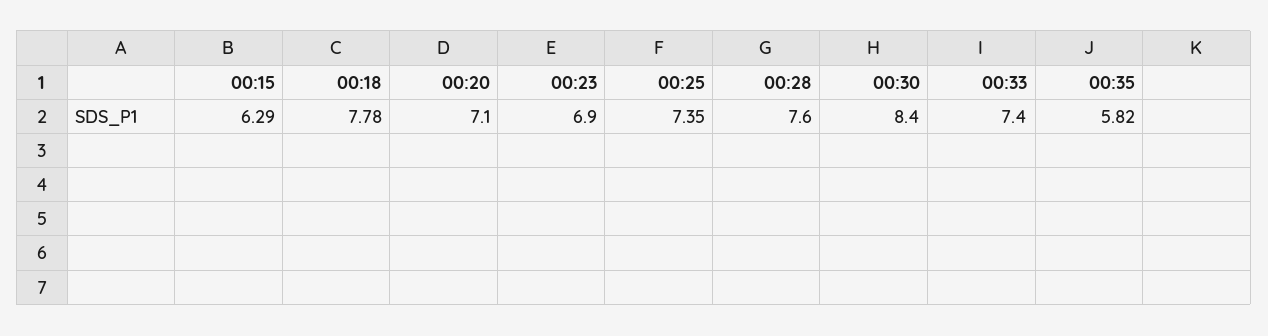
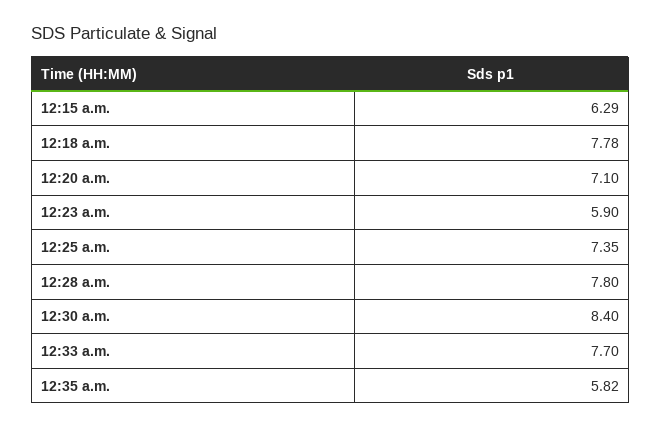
  {
    "00:15": 6.29,
    "00:18": 7.78,
    "00:20": 7.1,
-   "00:23": 6.9,
+   "00:23": 5.9,
    "00:25": 7.35,
-   "00:28": 7.6,
+   "00:28": 7.8,
    "00:30": 8.4,
-   "00:33": 7.4,
+   "00:33": 7.7,
    "00:35": 5.82
  }

